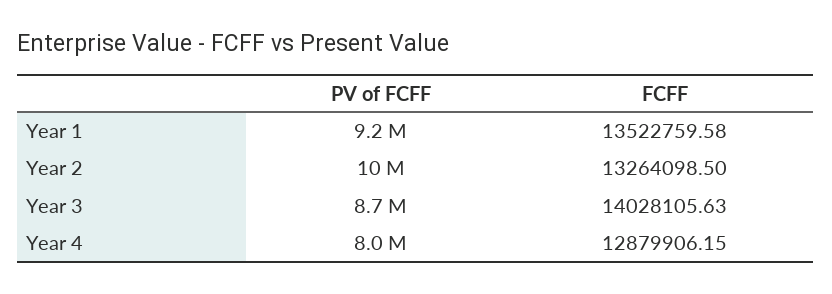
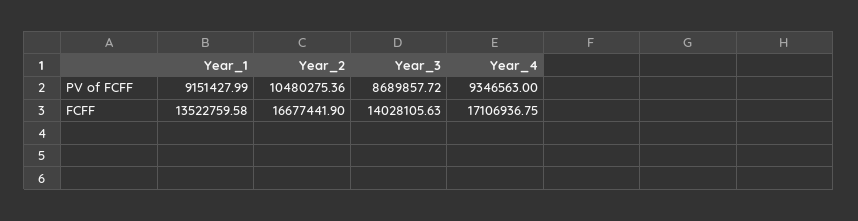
  {
    "PV of FCFF": {
      "Year 1": 9151427.99,
      "Year 2": 10480275.36,
      "Year 3": 8689857.72,
-     "Year 4": 8000000
+     "Year 4": 9346563
    },
    "FCFF": {
      "Year 1": 13522759.58,
-     "Year 2": 13264098.5,
+     "Year 2": 16677441.9,
      "Year 3": 14028105.63,
-     "Year 4": 12879906.15
+     "Year 4": 17106936.75
    }
  }

